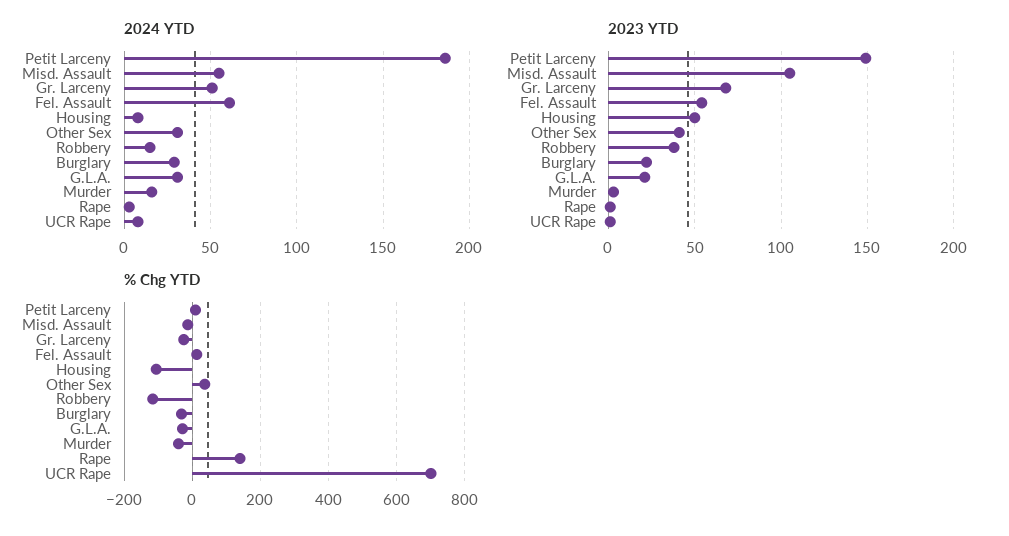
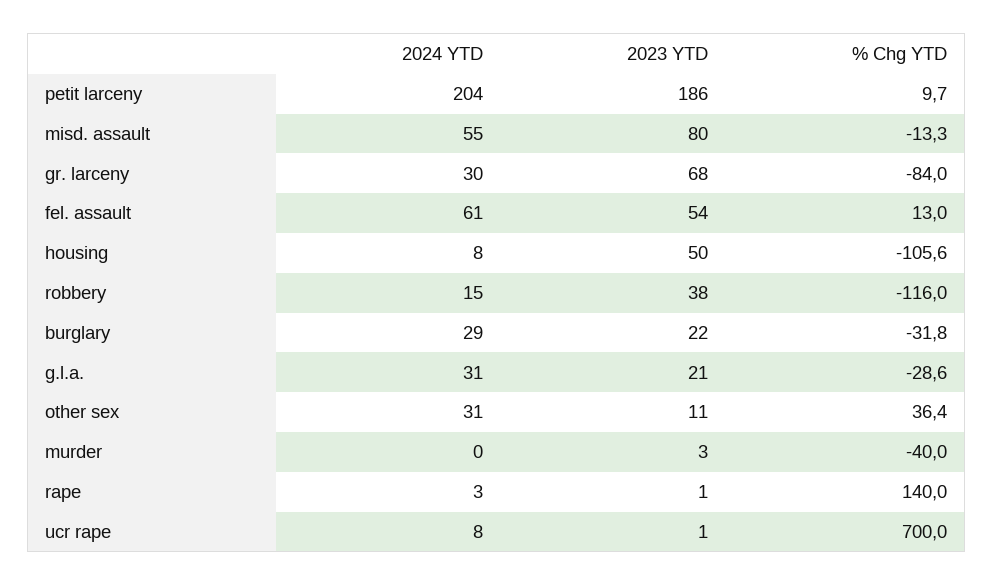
  {
    "2024 YTD": {
-     "Petit Larceny": 185,
+     "Petit Larceny": 204,
      "Misd. Assault": 55,
-     "Gr. Larceny": 50,
+     "Gr. Larceny": 30,
      "Fel. Assault": 61,
      "Housing": 8,
      "Other Sex": 31,
      "Robbery": 15,
      "Burglary": 29,
      "G.L.A.": 31,
-     "Murder": 15,
+     "Murder": 0,
      "Rape": 3,
      "UCR Rape": 8
    },
    "2023 YTD": {
-     "Petit Larceny": 150,
+     "Petit Larceny": 186,
-     "Misd. Assault": 105,
+     "Misd. Assault": 80,
      "Gr. Larceny": 68,
      "Fel. Assault": 54,
      "Housing": 50,
-     "Other Sex": 40,
+     "Other Sex": 11,
      "Robbery": 38,
      "Burglary": 22,
      "G.L.A.": 21,
      "Murder": 3,
      "Rape": 1,
      "UCR Rape": 1
    },
    "% Chg YTD": {
      "Petit Larceny": 9.7,
      "Misd. Assault": -13.3,
-     "Gr. Larceny": -20,
+     "Gr. Larceny": -84,
      "Fel. Assault": 13,
      "Housing": -105.6,
      "Other Sex": 36.4,
      "Robbery": -116,
      "Burglary": -31.8,
      "G.L.A.": -28.6,
      "Murder": -40,
      "Rape": 140,
      "UCR Rape": 700
    }
  }

